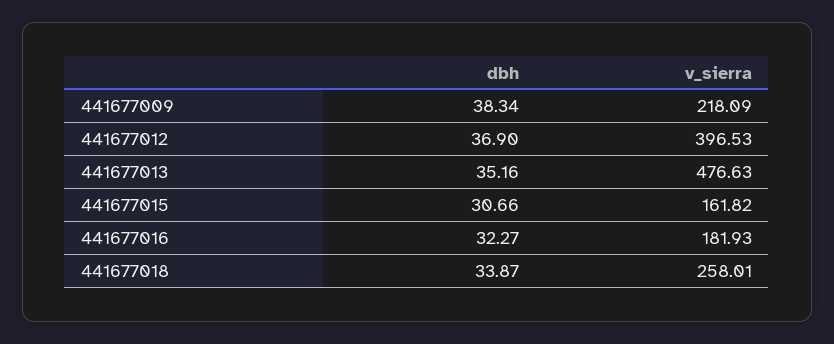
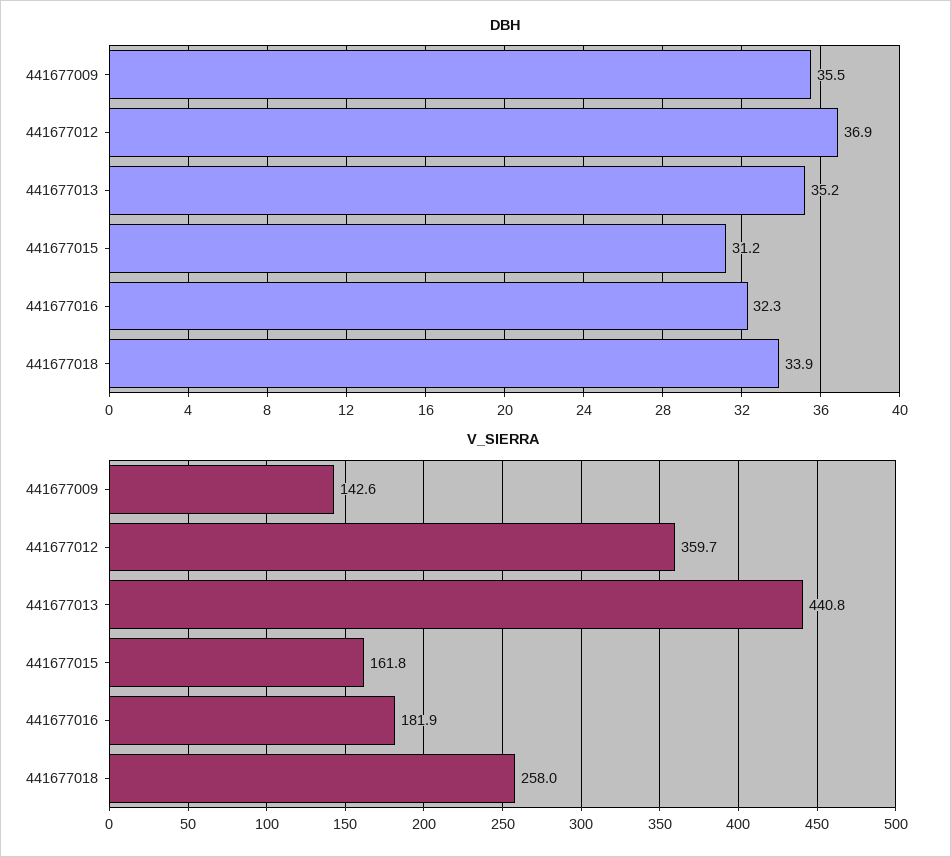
  {
    "dbh": {
-     "441677009": 38.34,
+     "441677009": 35.5,
      "441677012": 36.9,
      "441677013": 35.16,
-     "441677015": 30.66,
+     "441677015": 31.2,
      "441677016": 32.27,
      "441677018": 33.87
    },
    "v_sierra": {
-     "441677009": 218.09,
+     "441677009": 142.6,
-     "441677012": 396.53,
+     "441677012": 359.7,
-     "441677013": 476.63,
+     "441677013": 440.8,
      "441677015": 161.82,
      "441677016": 181.93,
      "441677018": 258.01
    }
  }

